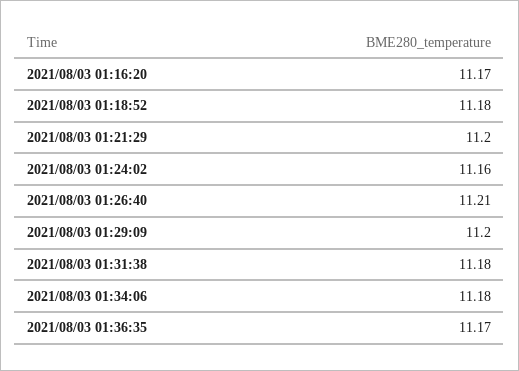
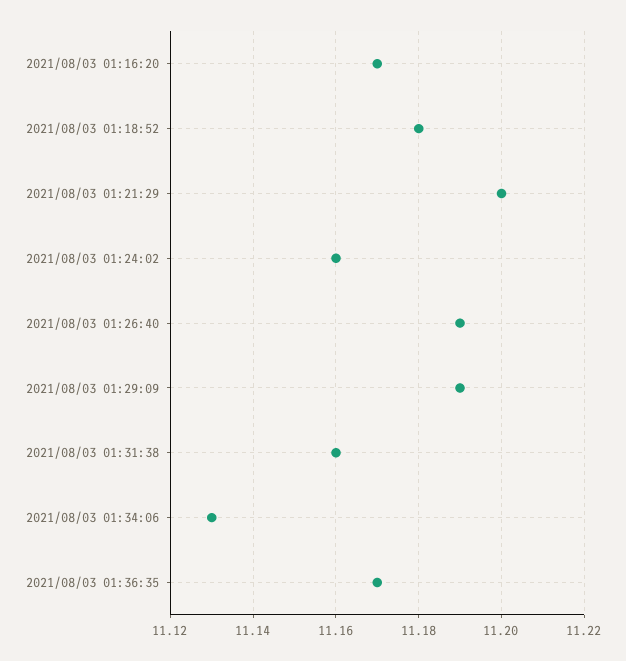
  {
    "2021/08/03 01:16:20": 11.17,
    "2021/08/03 01:18:52": 11.18,
    "2021/08/03 01:21:29": 11.2,
    "2021/08/03 01:24:02": 11.16,
-   "2021/08/03 01:26:40": 11.21,
+   "2021/08/03 01:26:40": 11.19,
-   "2021/08/03 01:29:09": 11.2,
+   "2021/08/03 01:29:09": 11.19,
-   "2021/08/03 01:31:38": 11.18,
+   "2021/08/03 01:31:38": 11.16,
-   "2021/08/03 01:34:06": 11.18,
+   "2021/08/03 01:34:06": 11.13,
    "2021/08/03 01:36:35": 11.17
  }

